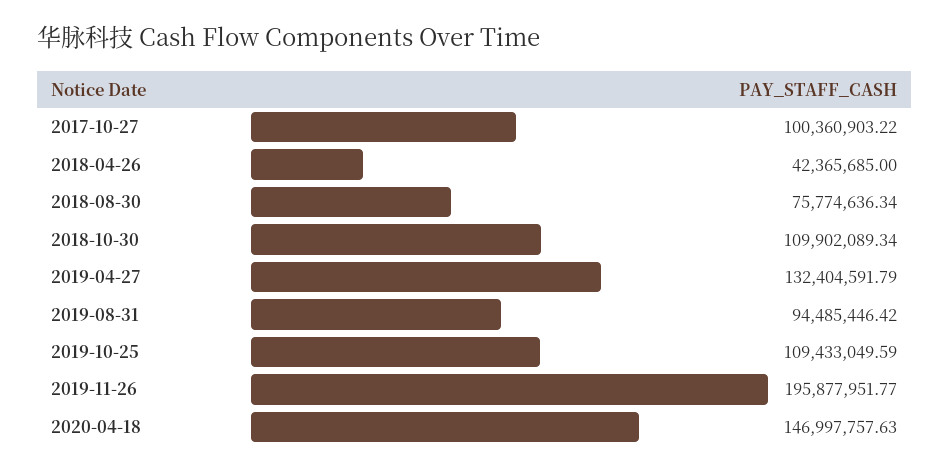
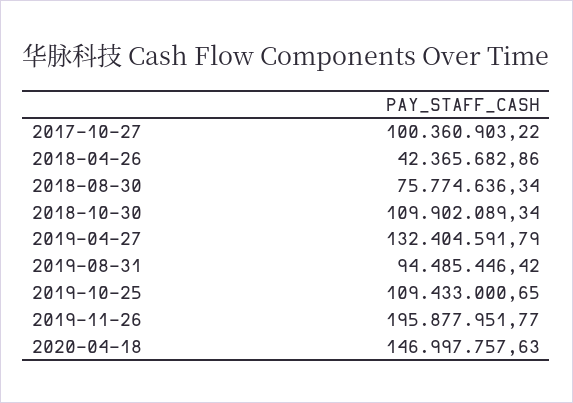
  {
    "2017-10-27": 100360903.22,
-   "2018-04-26": 42365685,
+   "2018-04-26": 42365682.86,
    "2018-08-30": 75774636.34,
    "2018-10-30": 109902089.34,
    "2019-04-27": 132404591.79,
    "2019-08-31": 94485446.42,
-   "2019-10-25": 109433049.59,
+   "2019-10-25": 109433000.65,
    "2019-11-26": 195877951.77,
    "2020-04-18": 146997757.63
  }

